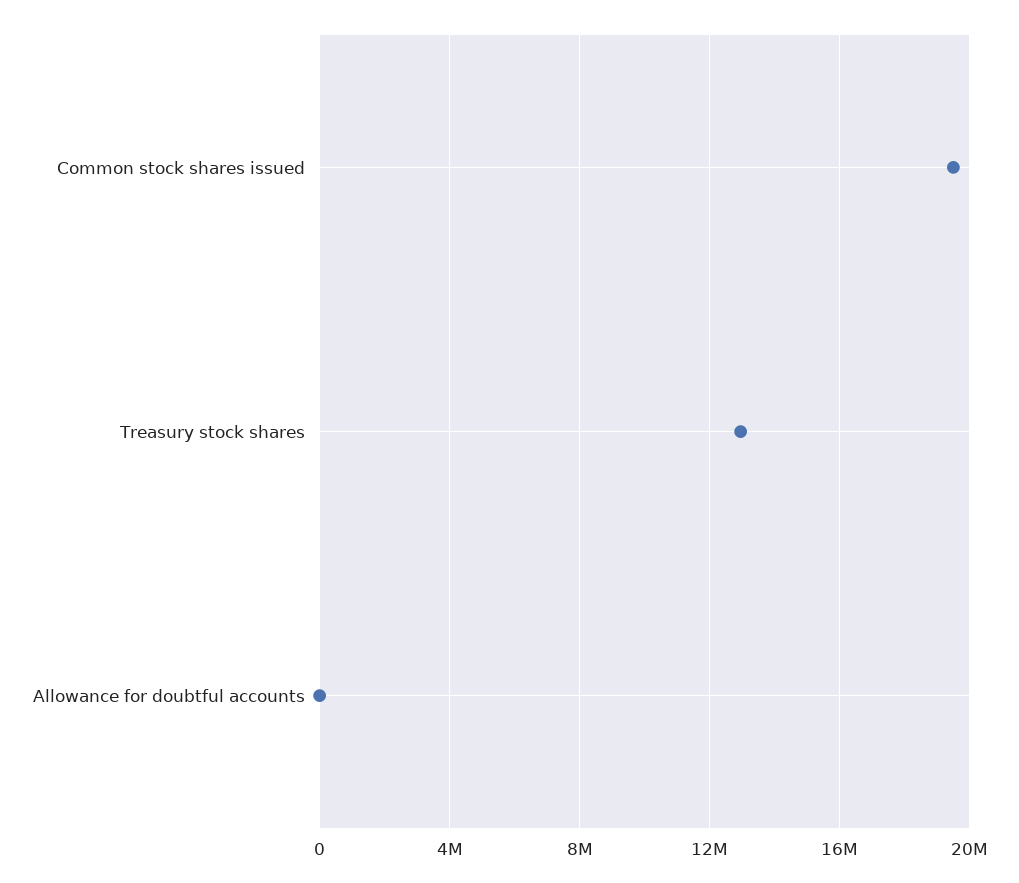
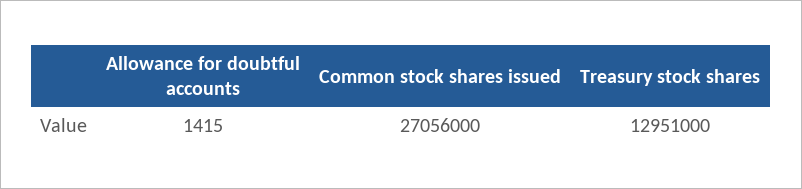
  {
-   "Common stock shares issued": 19500000,
+   "Common stock shares issued": 27056000,
    "Treasury stock shares": 12951000,
    "Allowance for doubtful accounts": 1415
  }

